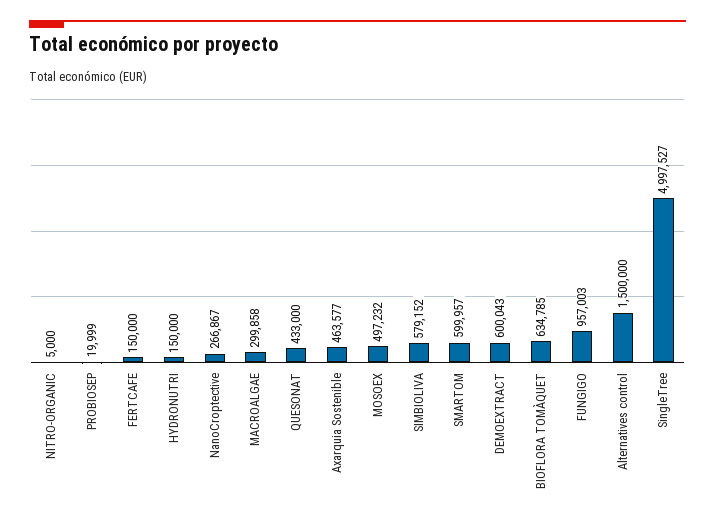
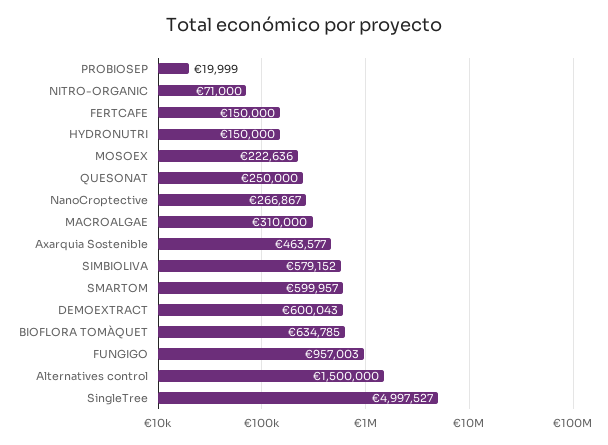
  {
-   "NITRO-ORGANIC": 5000,
+   "NITRO-ORGANIC": 71000,
    "PROBIOSEP": 19999,
    "FERTCAFE": 150000,
    "HYDRONUTRI": 150000,
    "NanoCroptective": 266867,
-   "MACROALGAE": 299858,
+   "MACROALGAE": 310000,
-   "QUESONAT": 433000,
+   "QUESONAT": 250000,
    "Axarquia Sostenible": 463577,
-   "MOSOEX": 497232,
+   "MOSOEX": 222636,
    "SIMBIOLIVA": 579152,
    "SMARTOM": 599957,
    "DEMOEXTRACT": 600043,
    "BIOFLORA TOMÀQUET": 634785,
    "FUNGIGO": 957003,
    "Alternatives control": 1500000,
    "SingleTree": 4997527
  }

